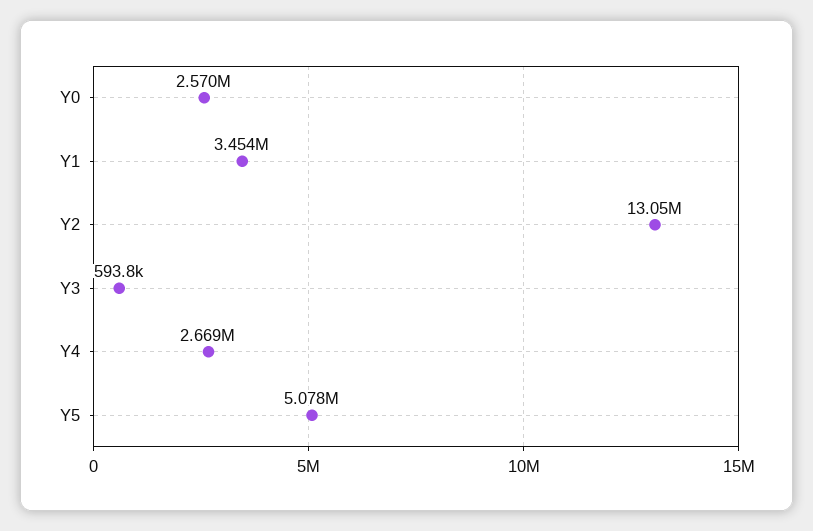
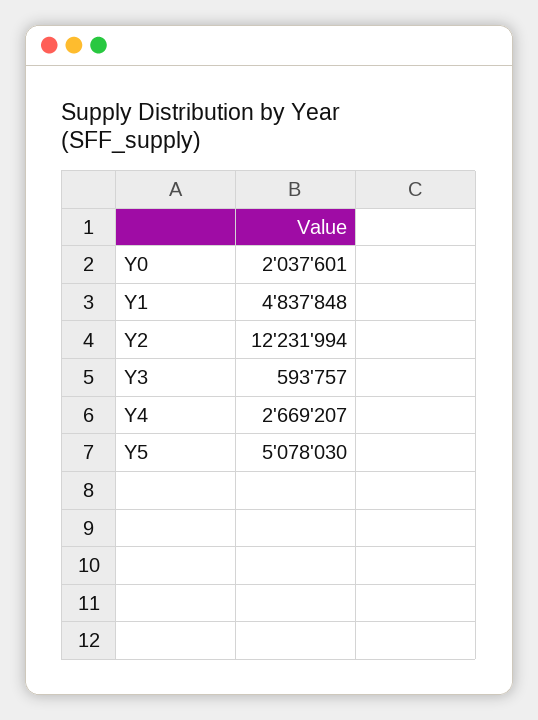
  {
-   "Y0": 2570000,
+   "Y0": 2037601,
-   "Y1": 3454000,
+   "Y1": 4837848,
-   "Y2": 13050000,
+   "Y2": 12231994,
    "Y3": 593757,
    "Y4": 2669207,
    "Y5": 5078030
  }

